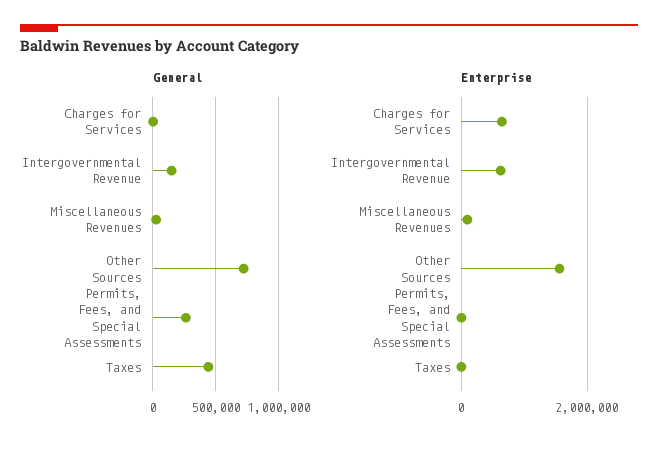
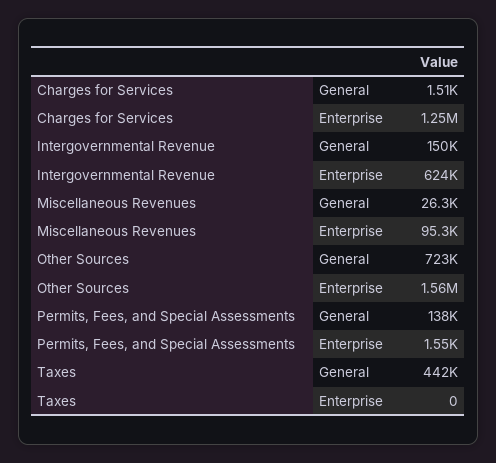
  {
    "General": {
      "Charges for Services": 1510,
      "Intergovernmental Revenue": 150000,
      "Miscellaneous Revenues": 26300,
      "Other Sources": 723000,
-     "Permits, Fees, and Special Assessments": 250000,
+     "Permits, Fees, and Special Assessments": 138000,
      "Taxes": 442000
    },
    "Enterprise": {
-     "Charges for Services": 600000,
+     "Charges for Services": 1250000,
      "Intergovernmental Revenue": 624000,
      "Miscellaneous Revenues": 95300,
      "Other Sources": 1560000,
      "Permits, Fees, and Special Assessments": 1550,
      "Taxes": 0
    }
  }

